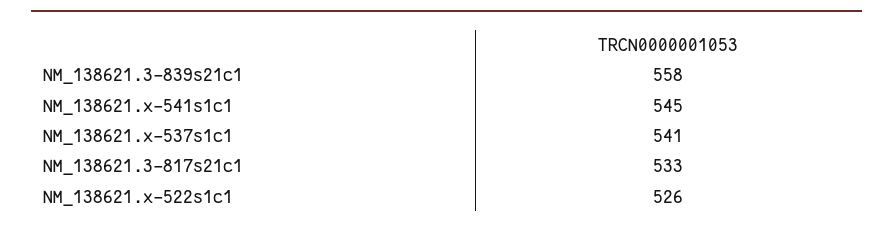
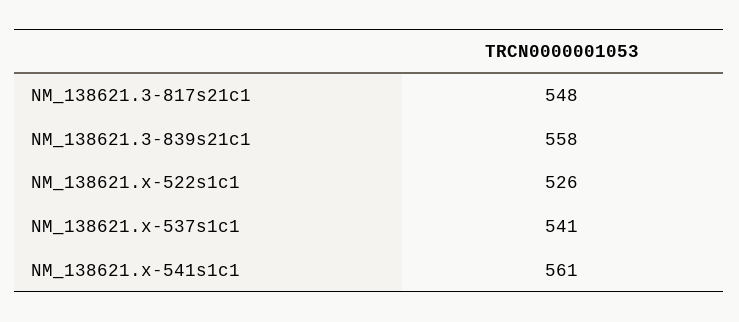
  {
    "NM_138621.3-839s21c1": 558,
-   "NM_138621.x-541s1c1": 545,
+   "NM_138621.x-541s1c1": 561,
    "NM_138621.x-537s1c1": 541,
-   "NM_138621.3-817s21c1": 533,
+   "NM_138621.3-817s21c1": 548,
    "NM_138621.x-522s1c1": 526
  }

